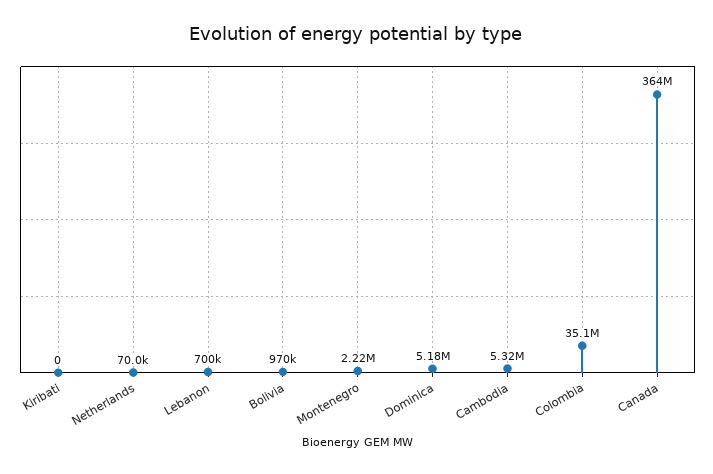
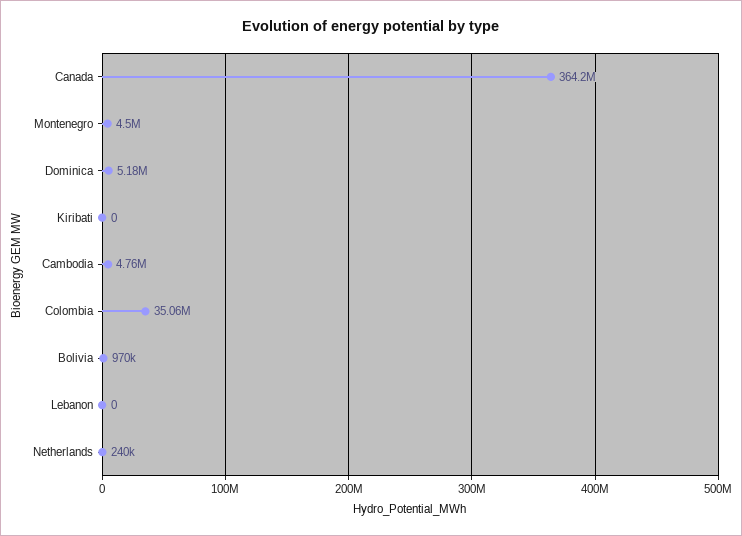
  {
    "Kiribati": 0,
-   "Netherlands": 70000,
+   "Netherlands": 240000,
-   "Lebanon": 700000,
+   "Lebanon": 0,
    "Bolivia": 970000,
-   "Montenegro": 2220000,
+   "Montenegro": 4500000,
    "Dominica": 5180000,
-   "Cambodia": 5320000,
+   "Cambodia": 4760000,
    "Colombia": 35060000,
    "Canada": 364200000
  }

